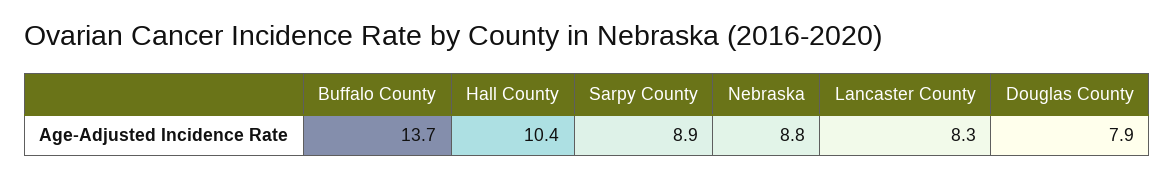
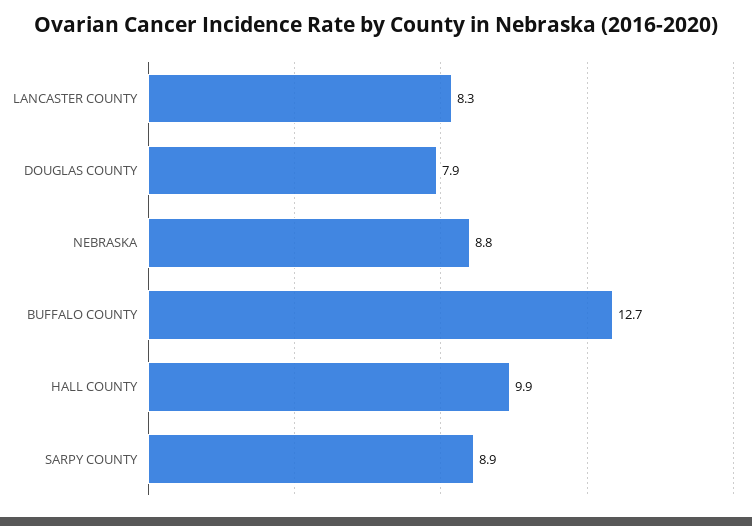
  {
-   "Buffalo County": 13.7,
+   "Buffalo County": 12.7,
-   "Hall County": 10.4,
+   "Hall County": 9.9,
    "Sarpy County": 8.9,
    "Nebraska": 8.8,
    "Lancaster County": 8.3,
    "Douglas County": 7.9
  }

